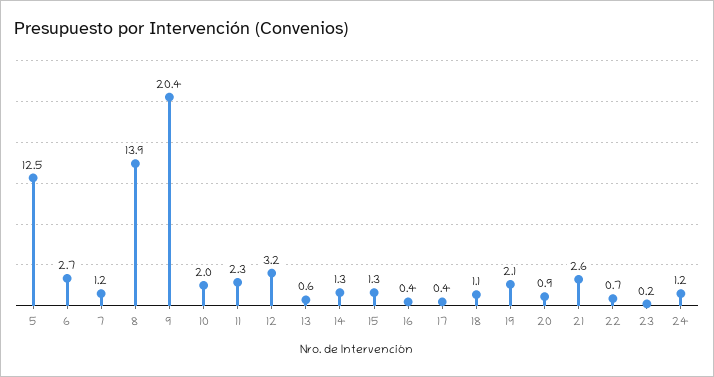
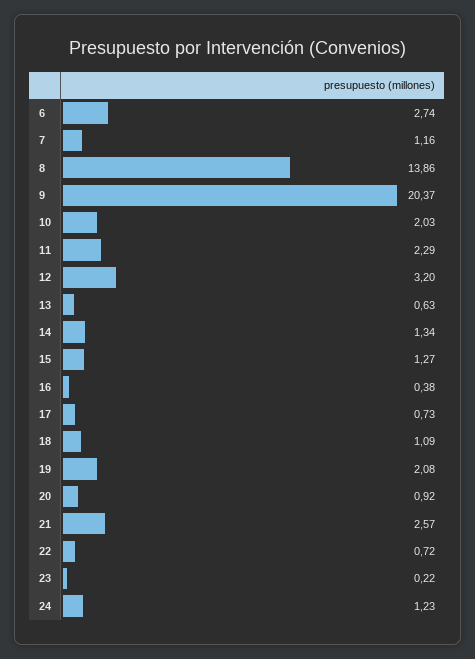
  {
-   "5": 12.5,
    "6": 2.74,
    "7": 1.16,
    "8": 13.86,
    "9": 20.37,
    "10": 2.03,
    "11": 2.29,
    "12": 3.2,
    "13": 0.63,
    "14": 1.34,
    "15": 1.27,
    "16": 0.38,
-   "17": 0.4,
+   "17": 0.73,
    "18": 1.09,
    "19": 2.08,
    "20": 0.92,
    "21": 2.57,
    "22": 0.72,
    "23": 0.22,
    "24": 1.23
  }

